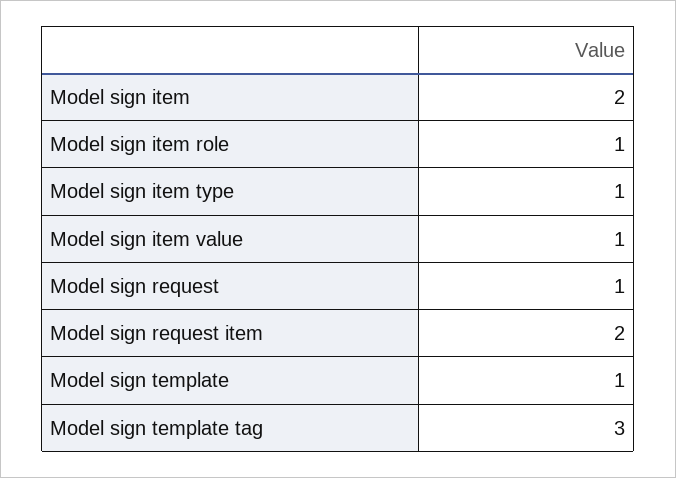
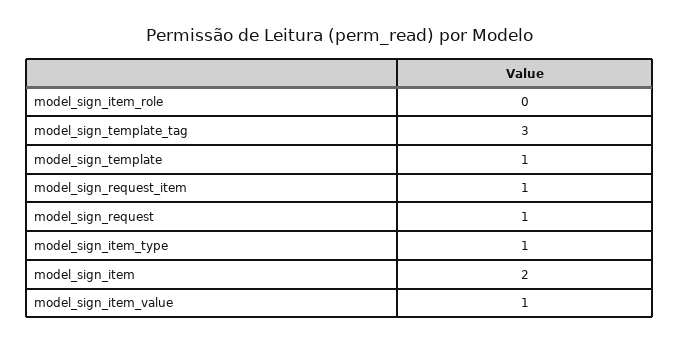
  {
    "Model sign item": 2,
-   "Model sign item role": 1,
+   "Model sign item role": 0,
    "Model sign item type": 1,
    "Model sign item value": 1,
    "Model sign request": 1,
-   "Model sign request item": 2,
+   "Model sign request item": 1,
    "Model sign template": 1,
    "Model sign template tag": 3
  }

